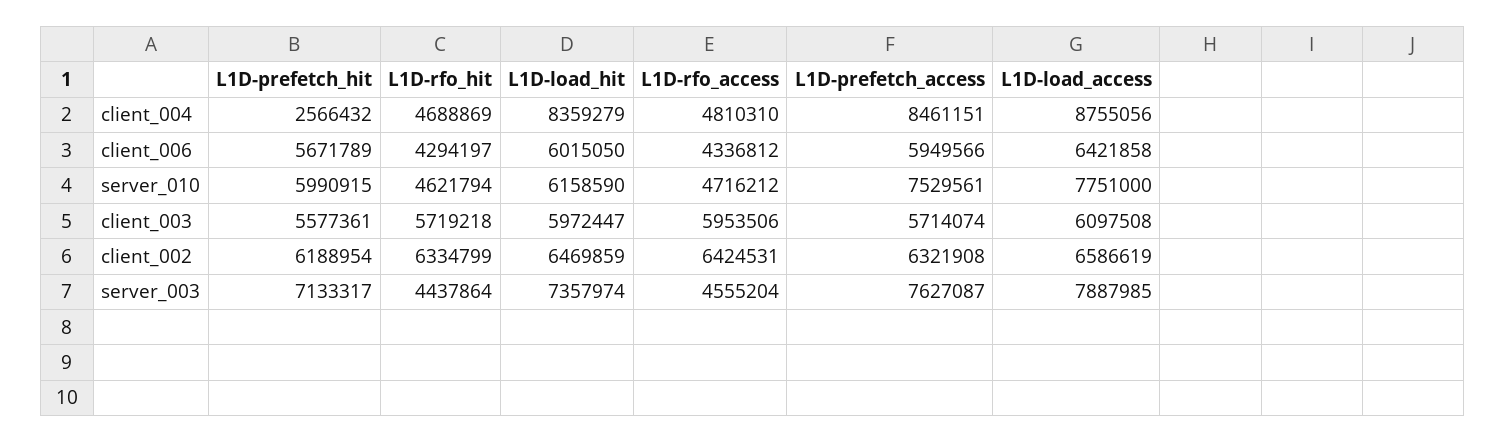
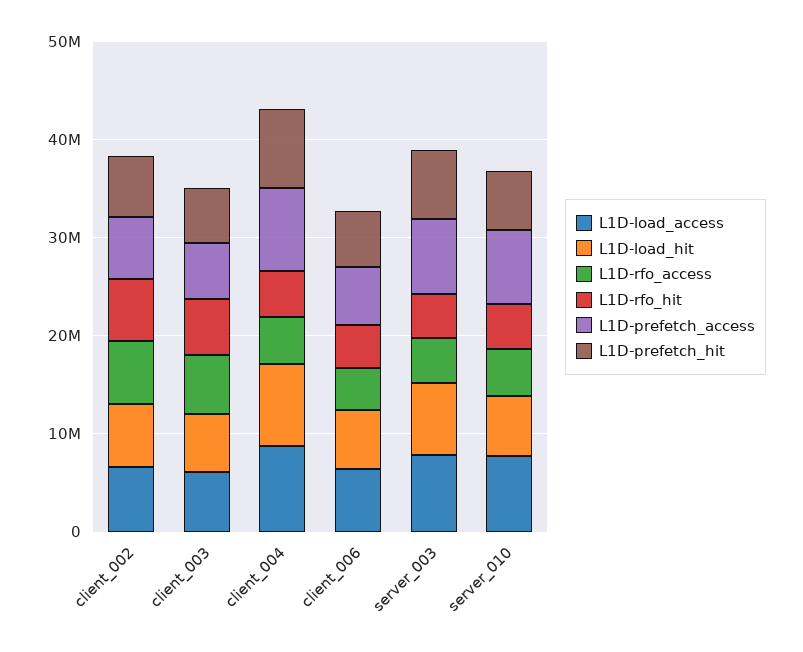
  {
    "L1D-prefetch_hit": {
-     "client_004": 2566432,
+     "client_004": 8000000,
      "client_006": 5671789,
      "server_010": 5990915,
      "client_003": 5577361,
      "client_002": 6188954,
      "server_003": 7133317
    },
    "L1D-rfo_hit": {
      "client_004": 4688869,
      "client_006": 4294197,
      "server_010": 4621794,
      "client_003": 5719218,
      "client_002": 6334799,
      "server_003": 4437864
    },
    "L1D-load_hit": {
      "client_004": 8359279,
      "client_006": 6015050,
      "server_010": 6158590,
      "client_003": 5972447,
      "client_002": 6469859,
      "server_003": 7357974
    },
    "L1D-rfo_access": {
      "client_004": 4810310,
      "client_006": 4336812,
      "server_010": 4716212,
      "client_003": 5953506,
      "client_002": 6424531,
      "server_003": 4555204
    },
    "L1D-prefetch_access": {
      "client_004": 8461151,
      "client_006": 5949566,
      "server_010": 7529561,
      "client_003": 5714074,
      "client_002": 6321908,
      "server_003": 7627087
    },
    "L1D-load_access": {
      "client_004": 8755056,
      "client_006": 6421858,
      "server_010": 7751000,
      "client_003": 6097508,
      "client_002": 6586619,
      "server_003": 7887985
    }
  }

